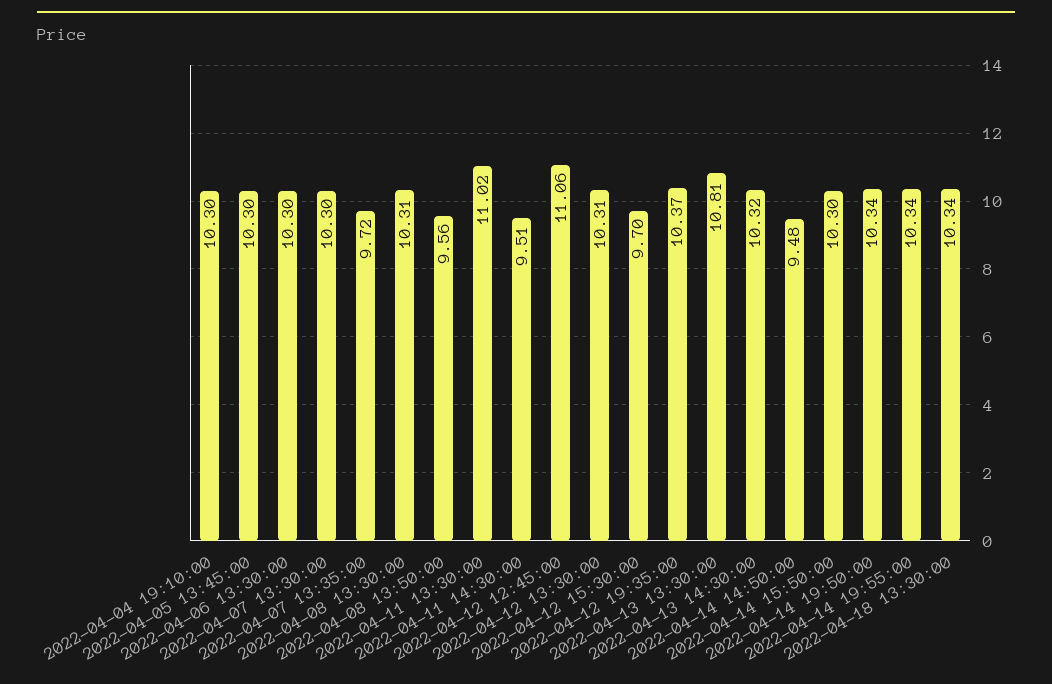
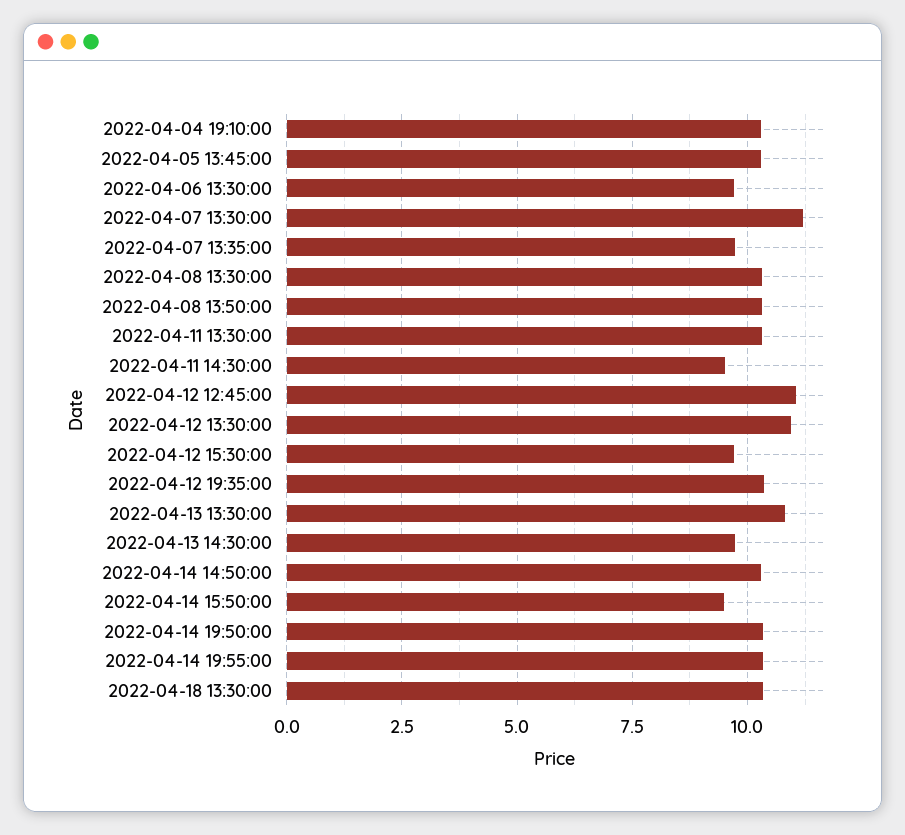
  {
    "2022-04-04 19:10:00": 10.3,
    "2022-04-05 13:45:00": 10.3,
-   "2022-04-06 13:30:00": 10.3,
+   "2022-04-06 13:30:00": 9.75,
-   "2022-04-07 13:30:00": 10.3,
+   "2022-04-07 13:30:00": 11.25,
    "2022-04-07 13:35:00": 9.72,
    "2022-04-08 13:30:00": 10.31,
-   "2022-04-08 13:50:00": 9.56,
+   "2022-04-08 13:50:00": 10.25,
-   "2022-04-11 13:30:00": 11.02,
+   "2022-04-11 13:30:00": 10.25,
    "2022-04-11 14:30:00": 9.51,
    "2022-04-12 12:45:00": 11.06,
-   "2022-04-12 13:30:00": 10.31,
+   "2022-04-12 13:30:00": 11,
    "2022-04-12 15:30:00": 9.7,
    "2022-04-12 19:35:00": 10.37,
    "2022-04-13 13:30:00": 10.81,
-   "2022-04-13 14:30:00": 10.32,
+   "2022-04-13 14:30:00": 9.75,
-   "2022-04-14 14:50:00": 9.48,
+   "2022-04-14 14:50:00": 10.25,
-   "2022-04-14 15:50:00": 10.3,
+   "2022-04-14 15:50:00": 9.5,
    "2022-04-14 19:50:00": 10.34,
    "2022-04-14 19:55:00": 10.34,
    "2022-04-18 13:30:00": 10.34
  }

